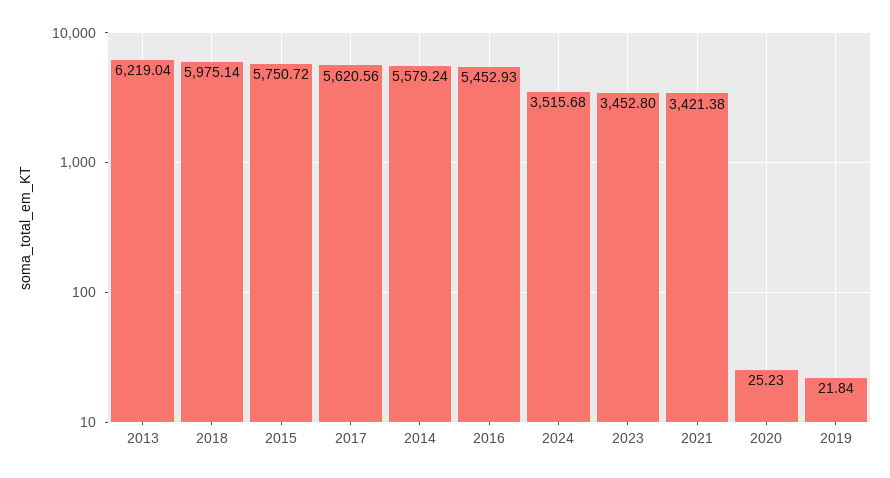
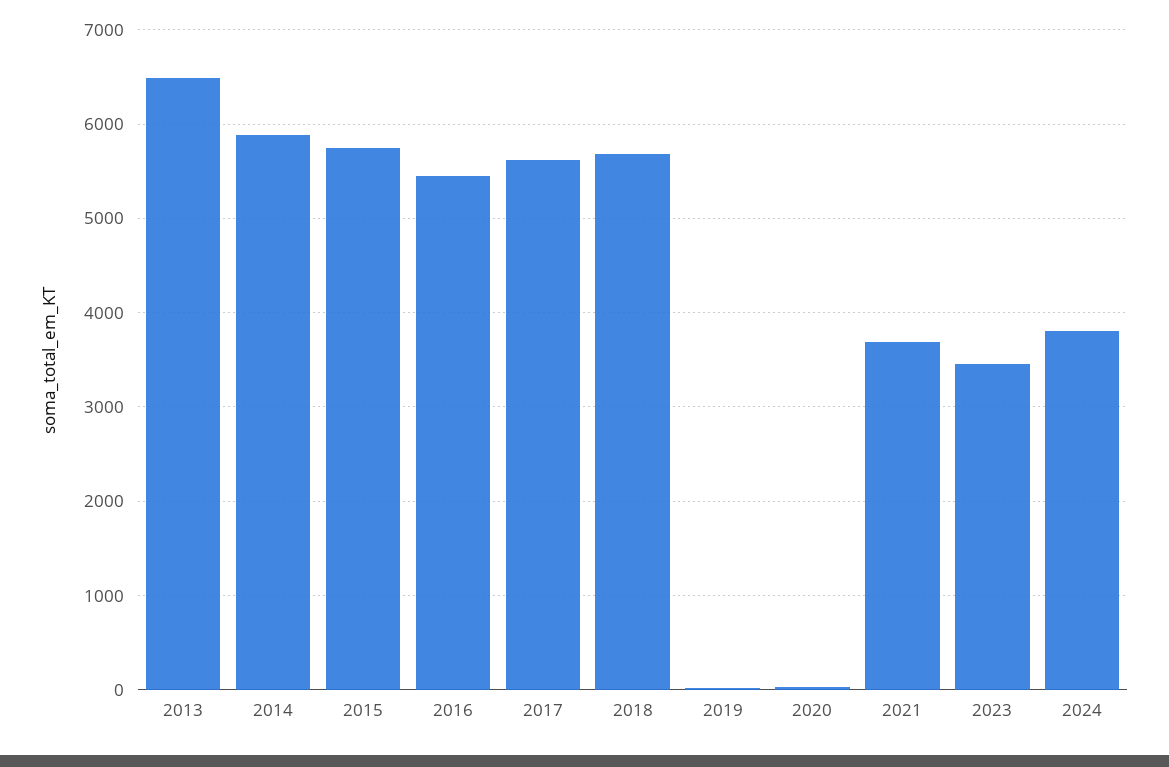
  {
-   "2013": 6219.04,
+   "2013": 6500,
-   "2018": 5975.14,
+   "2018": 5700,
    "2015": 5750.72,
    "2017": 5620.56,
-   "2014": 5579.24,
+   "2014": 5900,
    "2016": 5452.93,
-   "2024": 3515.68,
+   "2024": 3800,
    "2023": 3452.8,
-   "2021": 3421.38,
+   "2021": 3700,
    "2020": 25.23,
    "2019": 21.84
  }

